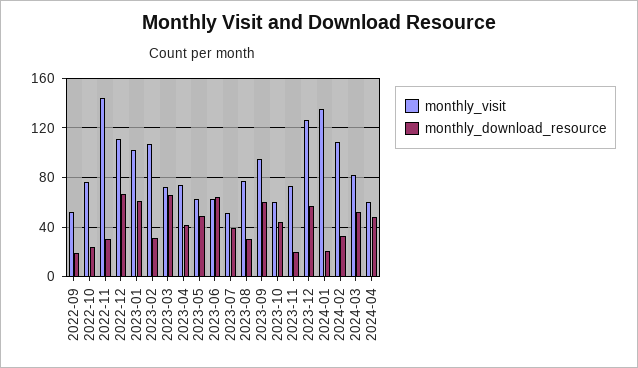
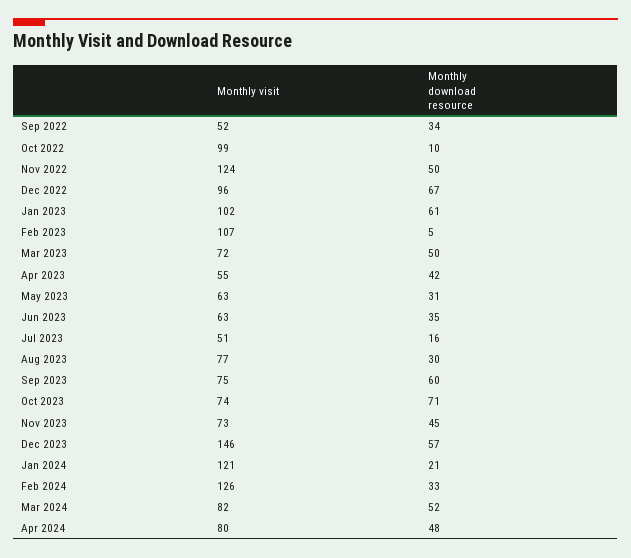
  {
    "monthly_visit": {
      "2022-09": 52,
-     "2022-10": 75,
+     "2022-10": 99,
-     "2022-11": 145,
+     "2022-11": 124,
-     "2022-12": 110,
+     "2022-12": 96,
      "2023-01": 102,
      "2023-02": 107,
      "2023-03": 72,
-     "2023-04": 75,
+     "2023-04": 55,
      "2023-05": 63,
      "2023-06": 63,
      "2023-07": 51,
      "2023-08": 77,
-     "2023-09": 95,
+     "2023-09": 75,
-     "2023-10": 60,
+     "2023-10": 74,
      "2023-11": 73,
-     "2023-12": 125,
+     "2023-12": 146,
-     "2024-01": 135,
+     "2024-01": 121,
-     "2024-02": 110,
+     "2024-02": 126,
      "2024-03": 82,
-     "2024-04": 60
+     "2024-04": 80
    },
    "monthly_download_resource": {
-     "2022-09": 20,
+     "2022-09": 34,
-     "2022-10": 25,
+     "2022-10": 10,
-     "2022-11": 30,
+     "2022-11": 50,
      "2022-12": 67,
      "2023-01": 61,
-     "2023-02": 30,
+     "2023-02": 5,
-     "2023-03": 65,
+     "2023-03": 50,
      "2023-04": 42,
-     "2023-05": 50,
+     "2023-05": 31,
-     "2023-06": 65,
+     "2023-06": 35,
-     "2023-07": 40,
+     "2023-07": 16,
      "2023-08": 30,
      "2023-09": 60,
-     "2023-10": 45,
+     "2023-10": 71,
-     "2023-11": 20,
+     "2023-11": 45,
      "2023-12": 57,
      "2024-01": 21,
      "2024-02": 33,
      "2024-03": 52,
      "2024-04": 48
    }
  }

